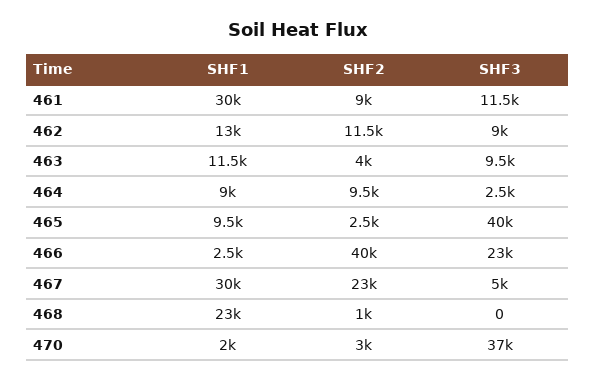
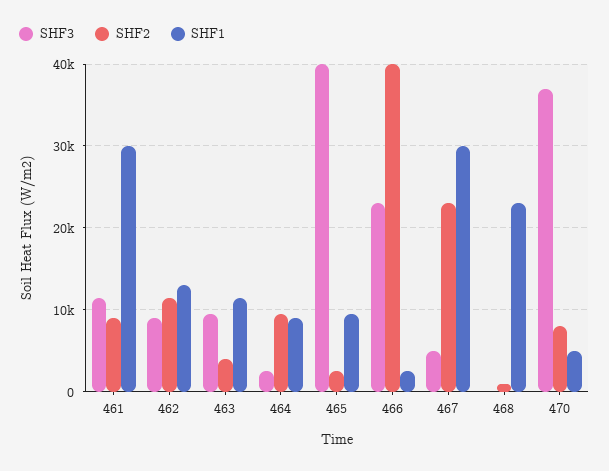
  {
    "SHF1": {
      "461": 30000,
      "462": 13000,
      "463": 11500,
      "464": 9000,
      "465": 9500,
      "466": 2500,
      "467": 30000,
      "468": 23000,
-     "470": 2000
+     "470": 5000
    },
    "SHF2": {
      "461": 9000,
      "462": 11500,
      "463": 4000,
      "464": 9500,
      "465": 2500,
      "466": 40000,
      "467": 23000,
      "468": 1000,
-     "470": 3000
+     "470": 8000
    },
    "SHF3": {
      "461": 11500,
      "462": 9000,
      "463": 9500,
      "464": 2500,
      "465": 40000,
      "466": 23000,
      "467": 5000,
      "468": 0,
      "470": 37000
    }
  }

